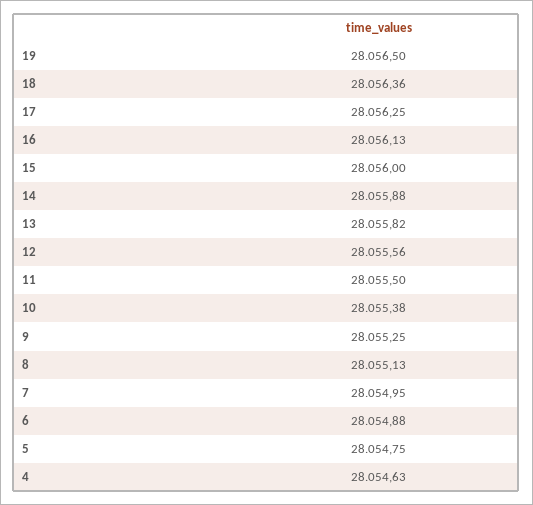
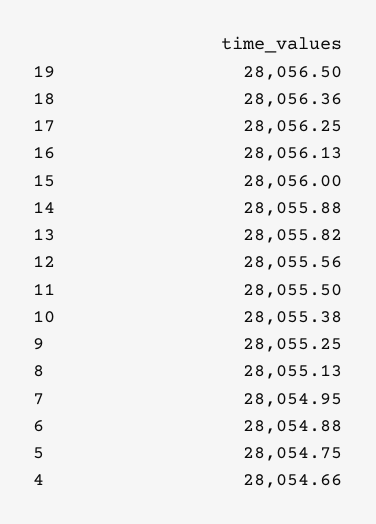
  {
    "19": 28056.5,
    "18": 28056.36,
    "17": 28056.25,
    "16": 28056.13,
    "15": 28056,
    "14": 28055.88,
    "13": 28055.82,
    "12": 28055.56,
    "11": 28055.5,
    "10": 28055.38,
    "9": 28055.25,
    "8": 28055.13,
    "7": 28054.95,
    "6": 28054.88,
    "5": 28054.75,
-   "4": 28054.63
+   "4": 28054.66
  }

